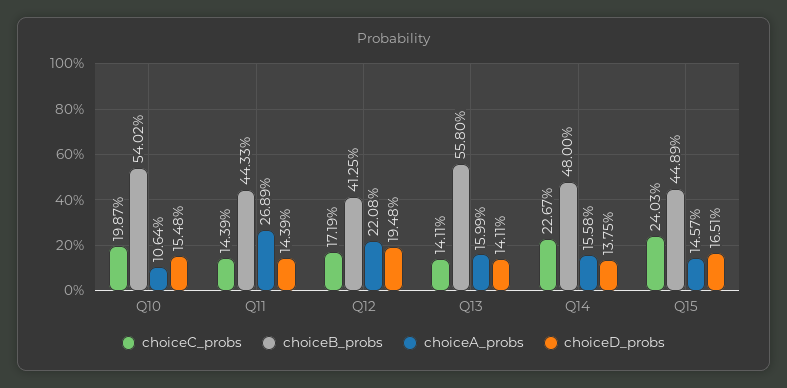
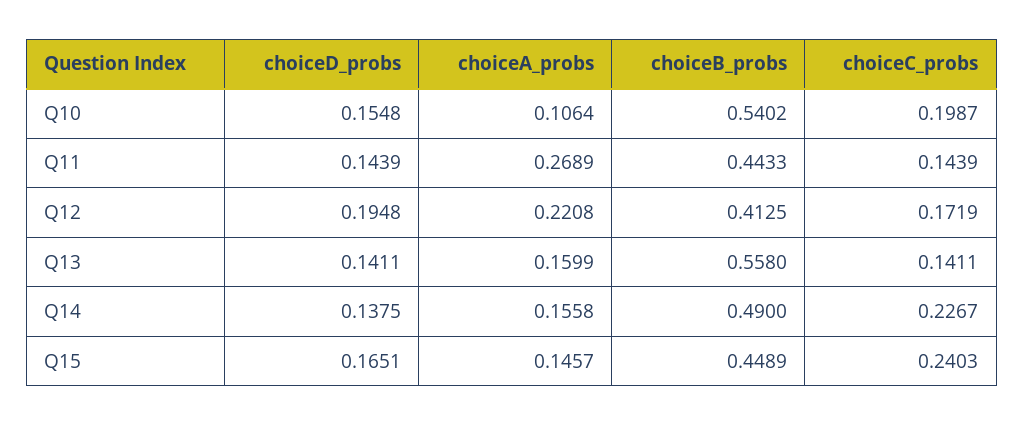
  {
    "choiceC_probs": {
      "Q10": 0.1987,
      "Q11": 0.1439,
      "Q12": 0.1719,
      "Q13": 0.1411,
      "Q14": 0.2267,
      "Q15": 0.2403
    },
    "choiceB_probs": {
      "Q10": 0.5402,
      "Q11": 0.4433,
      "Q12": 0.4125,
      "Q13": 0.558,
-     "Q14": 0.48,
+     "Q14": 0.49,
      "Q15": 0.4489
    },
    "choiceA_probs": {
      "Q10": 0.1064,
      "Q11": 0.2689,
      "Q12": 0.2208,
      "Q13": 0.1599,
      "Q14": 0.1558,
      "Q15": 0.1457
    },
    "choiceD_probs": {
      "Q10": 0.1548,
      "Q11": 0.1439,
      "Q12": 0.1948,
      "Q13": 0.1411,
      "Q14": 0.1375,
      "Q15": 0.1651
    }
  }

